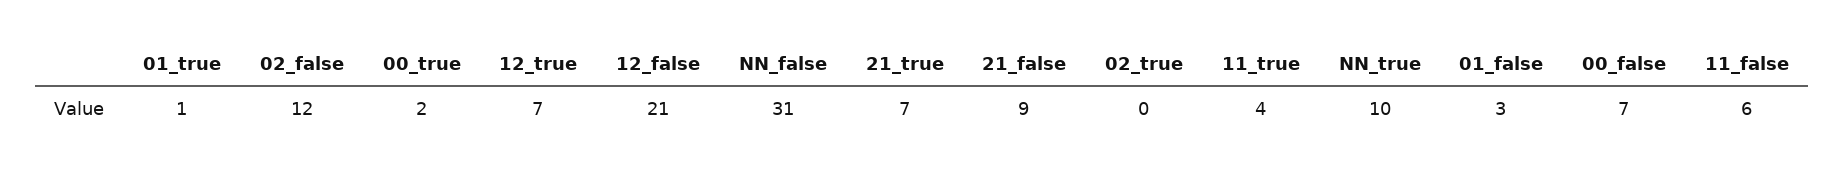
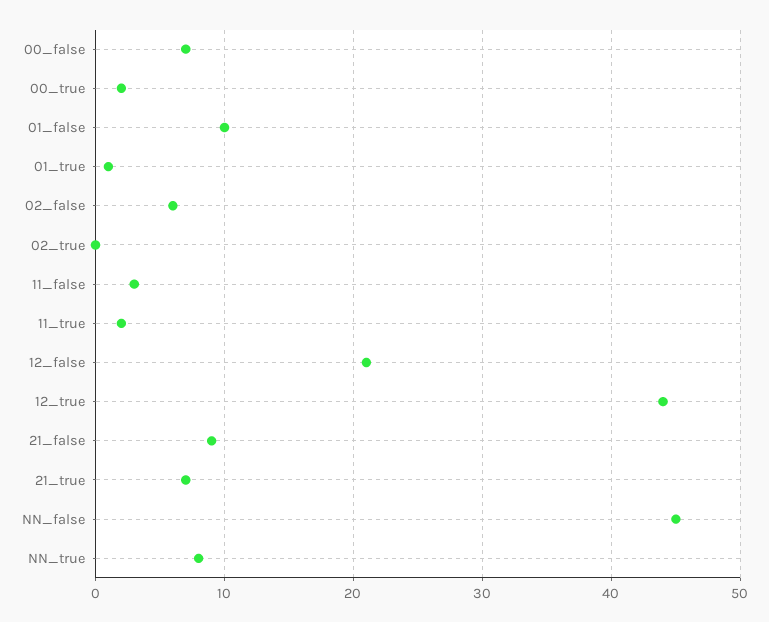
  {
    "01_true": 1,
-   "02_false": 12,
+   "02_false": 6,
    "00_true": 2,
-   "12_true": 7,
+   "12_true": 44,
    "12_false": 21,
-   "NN_false": 31,
+   "NN_false": 45,
    "21_true": 7,
    "21_false": 9,
    "02_true": 0,
-   "11_true": 4,
+   "11_true": 2,
-   "NN_true": 10,
+   "NN_true": 8,
-   "01_false": 3,
+   "01_false": 10,
    "00_false": 7,
-   "11_false": 6
+   "11_false": 3
  }

